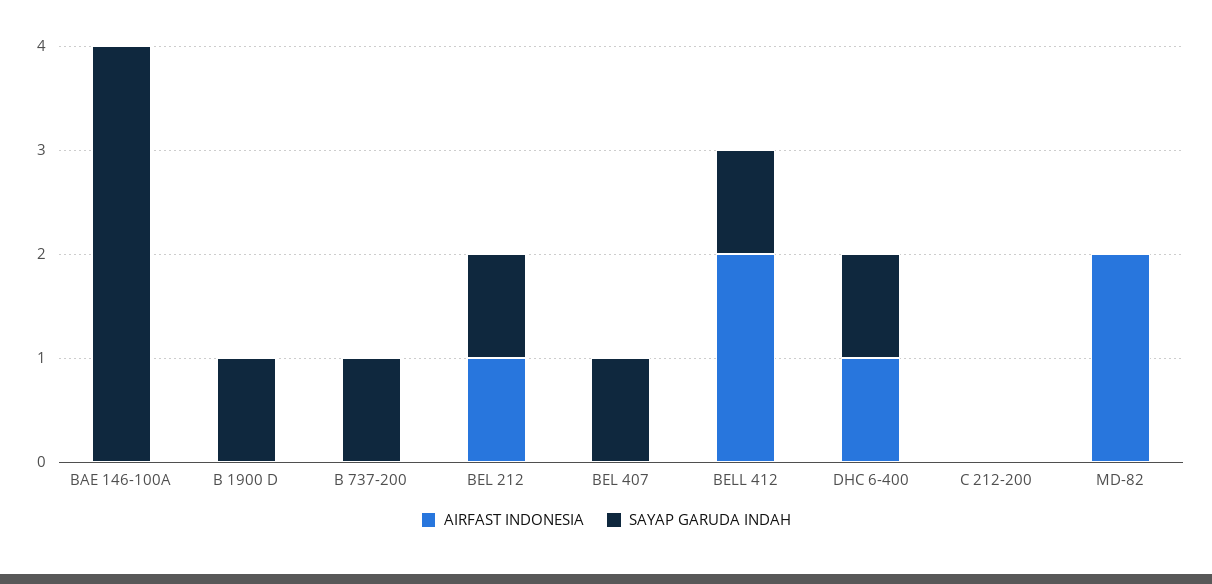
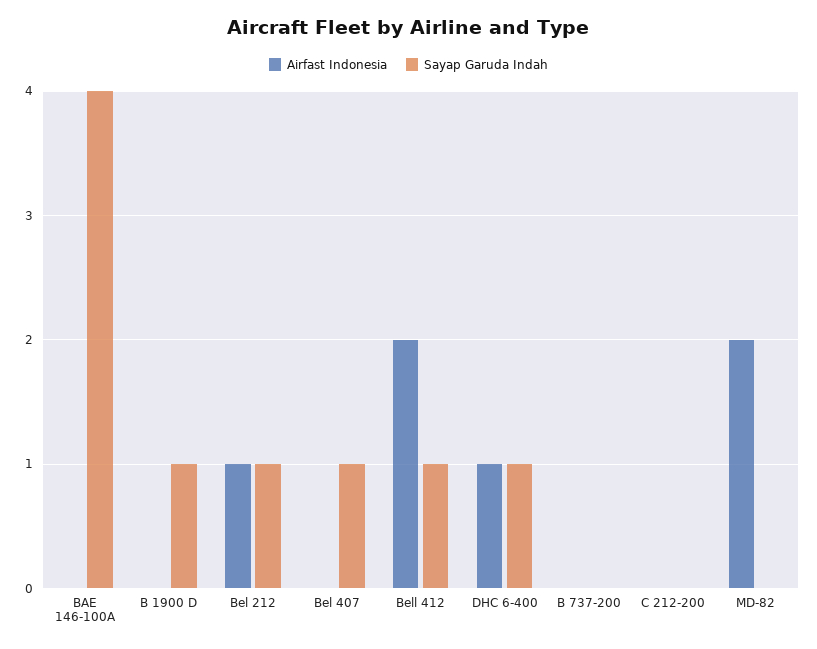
  {
    "AIRFAST INDONESIA": {
      "BAE 146-100A": 0,
      "B 1900 D": 0,
      "B 737-200": 0,
      "BEL 212": 1,
      "BEL 407": 0,
      "BELL 412": 2,
      "DHC 6-400": 1,
      "C 212-200": 0,
      "MD-82": 2
    },
    "SAYAP GARUDA INDAH": {
      "BAE 146-100A": 4,
      "B 1900 D": 1,
-     "B 737-200": 1,
+     "B 737-200": 0,
      "BEL 212": 1,
      "BEL 407": 1,
      "BELL 412": 1,
      "DHC 6-400": 1,
      "C 212-200": 0,
      "MD-82": 0
    }
  }

